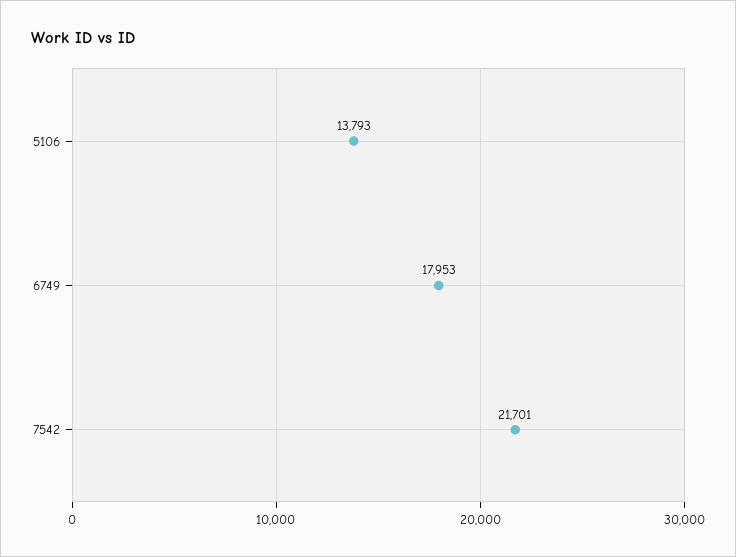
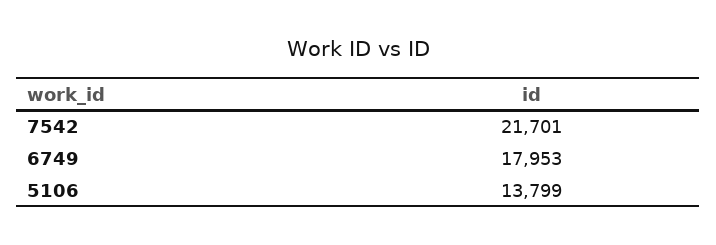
  {
-   "5106": 13793,
+   "5106": 13799,
    "6749": 17953,
    "7542": 21701
  }

